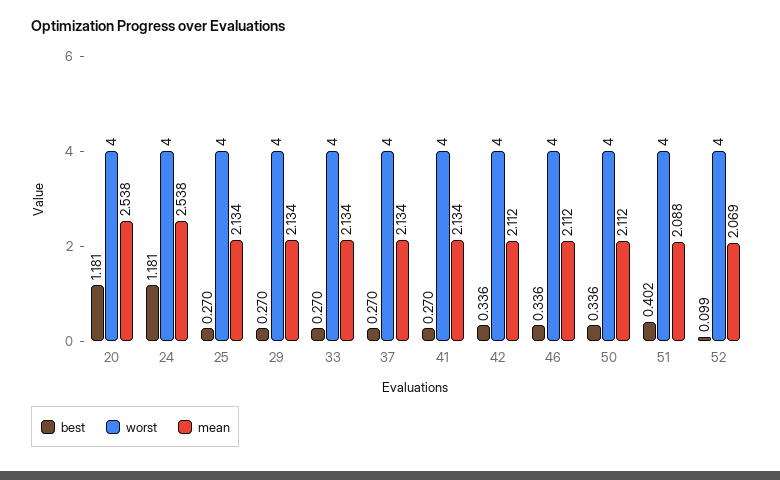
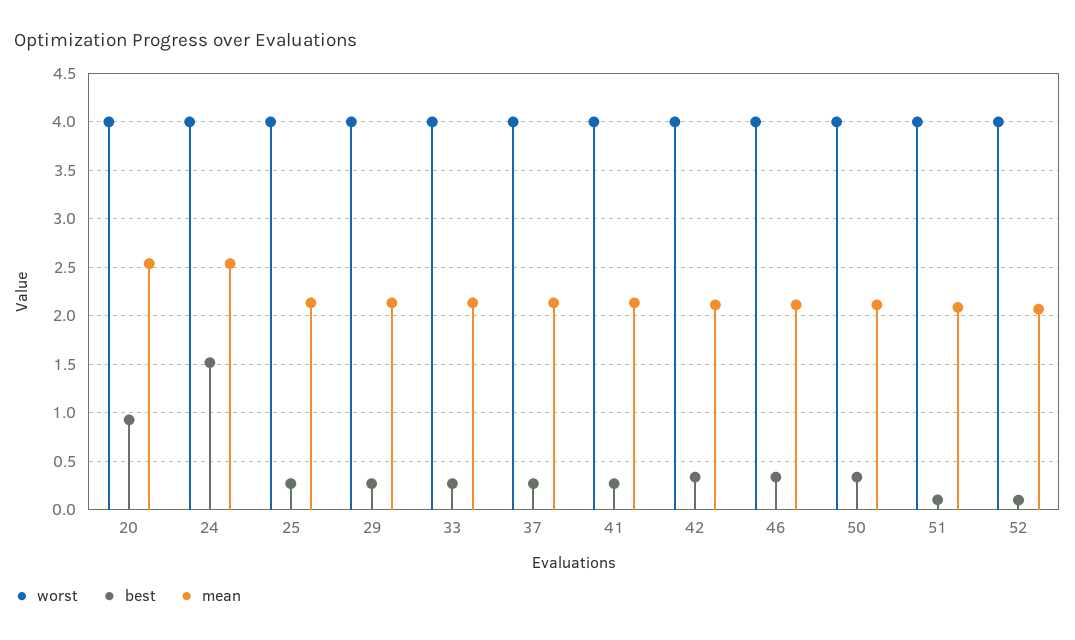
  {
    "best": {
-     "20": 1.181,
+     "20": 0.9,
-     "24": 1.181,
+     "24": 1.5,
      "25": 0.27,
      "29": 0.27,
      "33": 0.27,
      "37": 0.27,
      "41": 0.27,
      "42": 0.336,
      "46": 0.336,
      "50": 0.336,
-     "51": 0.402,
+     "51": 0.1,
      "52": 0.099
    },
    "worst": {
      "20": 4,
      "24": 4,
      "25": 4,
      "29": 4,
      "33": 4,
      "37": 4,
      "41": 4,
      "42": 4,
      "46": 4,
      "50": 4,
      "51": 4,
      "52": 4
    },
    "mean": {
      "20": 2.538,
      "24": 2.538,
      "25": 2.134,
      "29": 2.134,
      "33": 2.134,
      "37": 2.134,
      "41": 2.134,
      "42": 2.112,
      "46": 2.112,
      "50": 2.112,
      "51": 2.088,
      "52": 2.069
    }
  }

